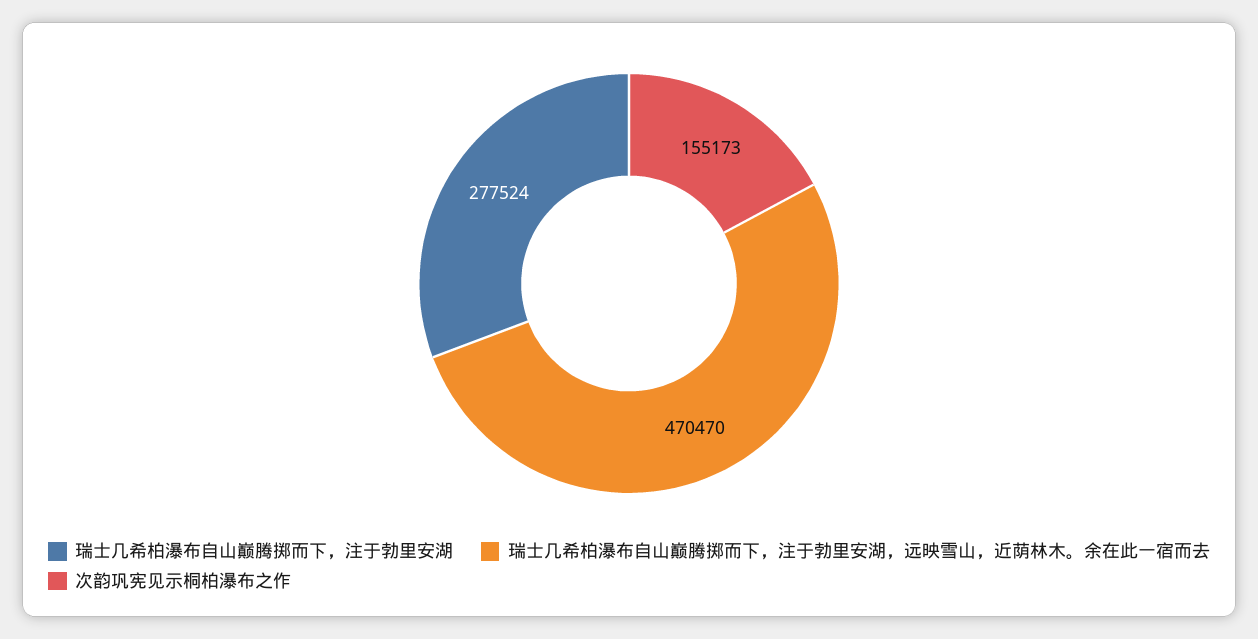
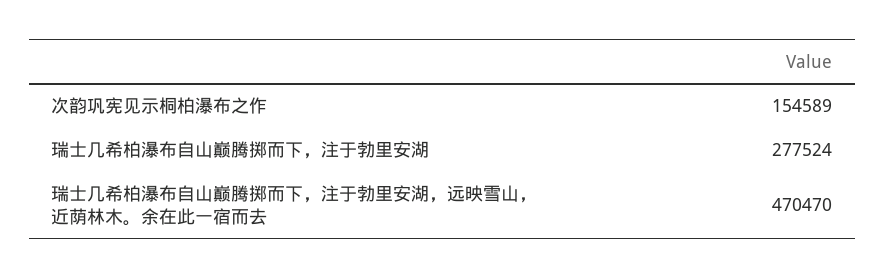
  {
    "瑞士几希柏瀑布自山巅腾掷而下，注于勃里安湖": 277524,
    "瑞士几希柏瀑布自山巅腾掷而下，注于勃里安湖，远映雪山，近荫林木。余在此一宿而去": 470470,
-   "次韵巩宪见示桐柏瀑布之作": 155173
+   "次韵巩宪见示桐柏瀑布之作": 154589
  }

